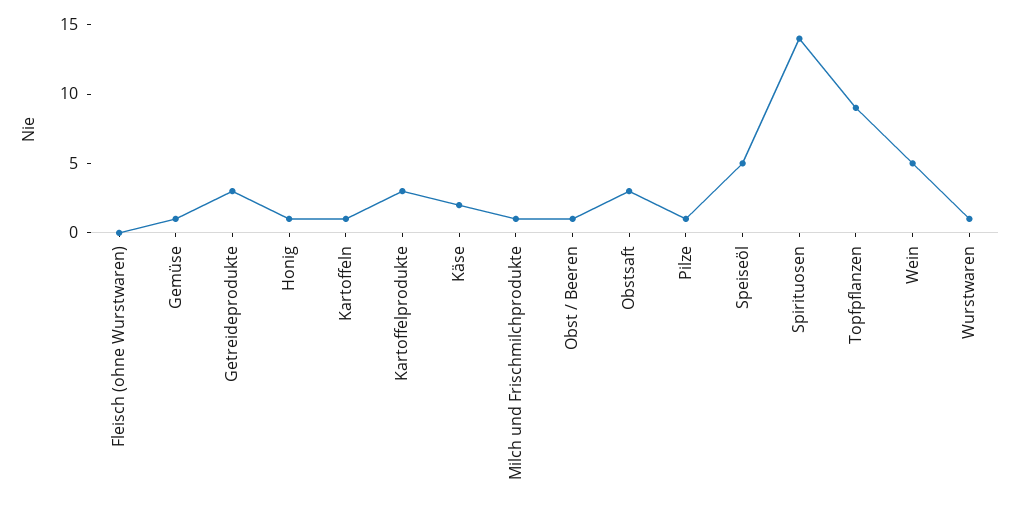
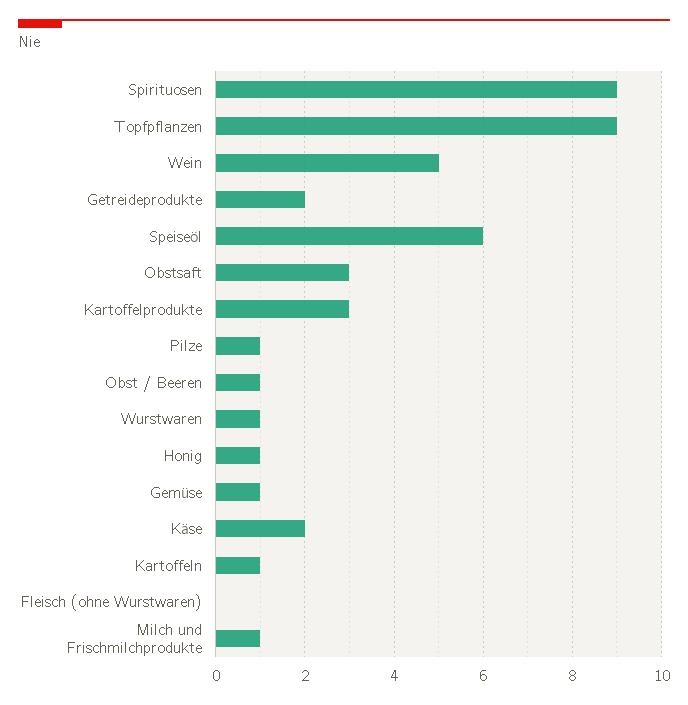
  {
    "Fleisch (ohne Wurstwaren)": 0,
    "Gemüse": 1,
-   "Getreideprodukte": 3,
+   "Getreideprodukte": 2,
    "Honig": 1,
    "Kartoffeln": 1,
    "Kartoffelprodukte": 3,
    "Käse": 2,
    "Milch und Frischmilchprodukte": 1,
    "Obst / Beeren": 1,
    "Obstsaft": 3,
    "Pilze": 1,
-   "Speiseöl": 5,
+   "Speiseöl": 6,
-   "Spirituosen": 14,
+   "Spirituosen": 9,
    "Topfpflanzen": 9,
    "Wein": 5,
    "Wurstwaren": 1
  }

